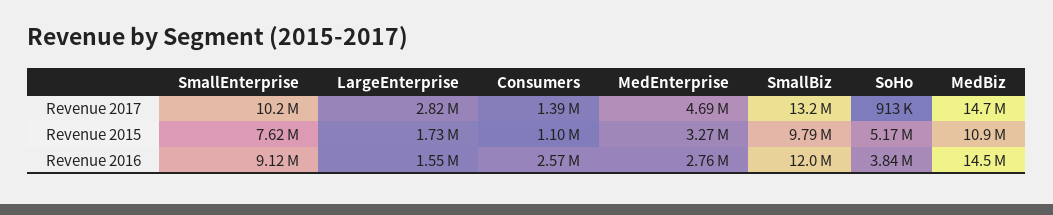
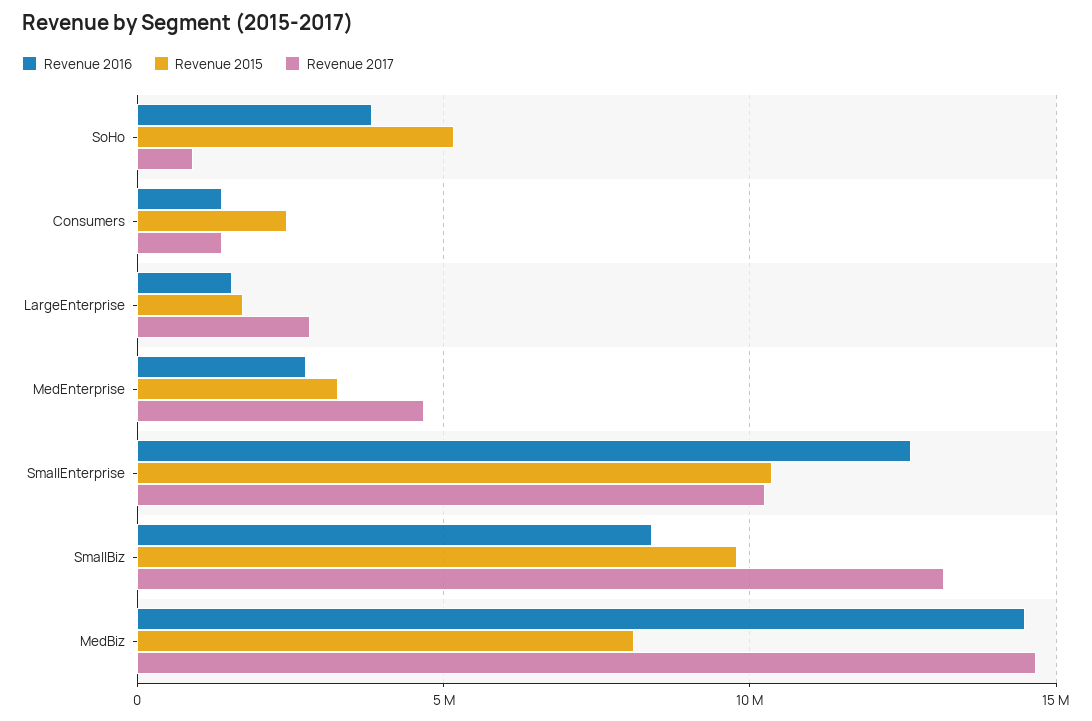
  {
    "Revenue 2017": {
      "SmallEnterprise": 10200000,
      "LargeEnterprise": 2820000,
      "Consumers": 1390000,
      "MedEnterprise": 4690000,
      "SmallBiz": 13200000,
      "SoHo": 913000,
      "MedBiz": 14700000
    },
    "Revenue 2015": {
-     "SmallEnterprise": 7620000,
+     "SmallEnterprise": 10500000,
      "LargeEnterprise": 1730000,
-     "Consumers": 1100000,
+     "Consumers": 2500000,
      "MedEnterprise": 3270000,
      "SmallBiz": 9790000,
      "SoHo": 5170000,
-     "MedBiz": 10900000
+     "MedBiz": 8000000
    },
    "Revenue 2016": {
-     "SmallEnterprise": 9120000,
+     "SmallEnterprise": 12500000,
      "LargeEnterprise": 1550000,
-     "Consumers": 2570000,
+     "Consumers": 1500000,
      "MedEnterprise": 2760000,
-     "SmallBiz": 12000000,
+     "SmallBiz": 8500000,
      "SoHo": 3840000,
      "MedBiz": 14500000
    }
  }

